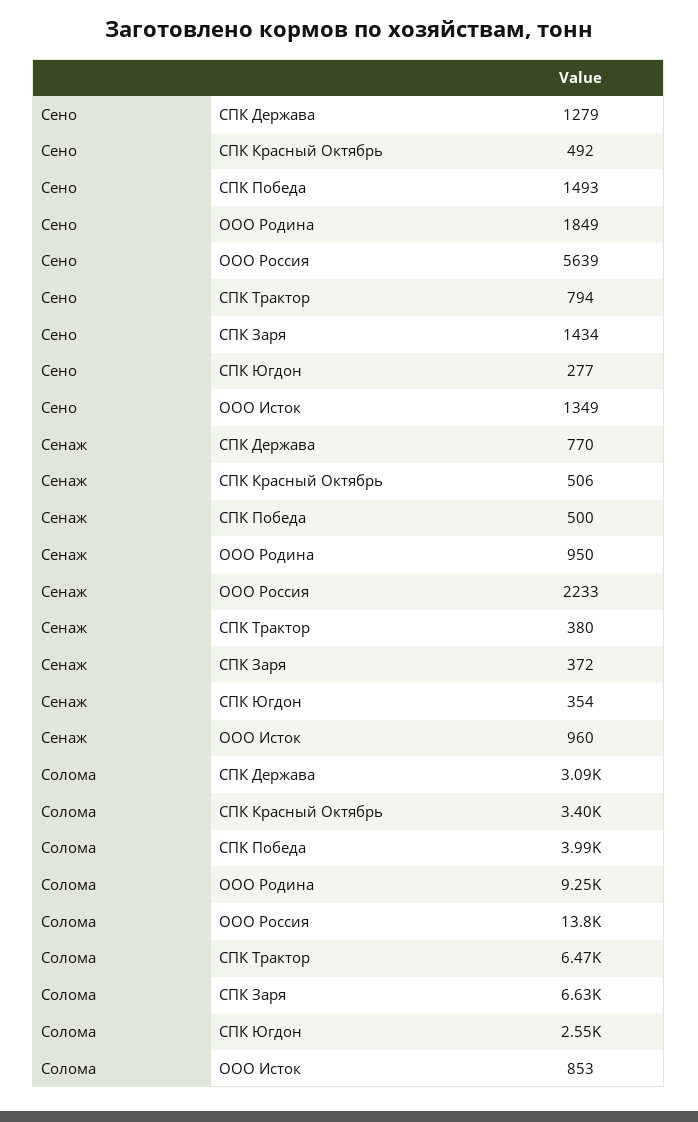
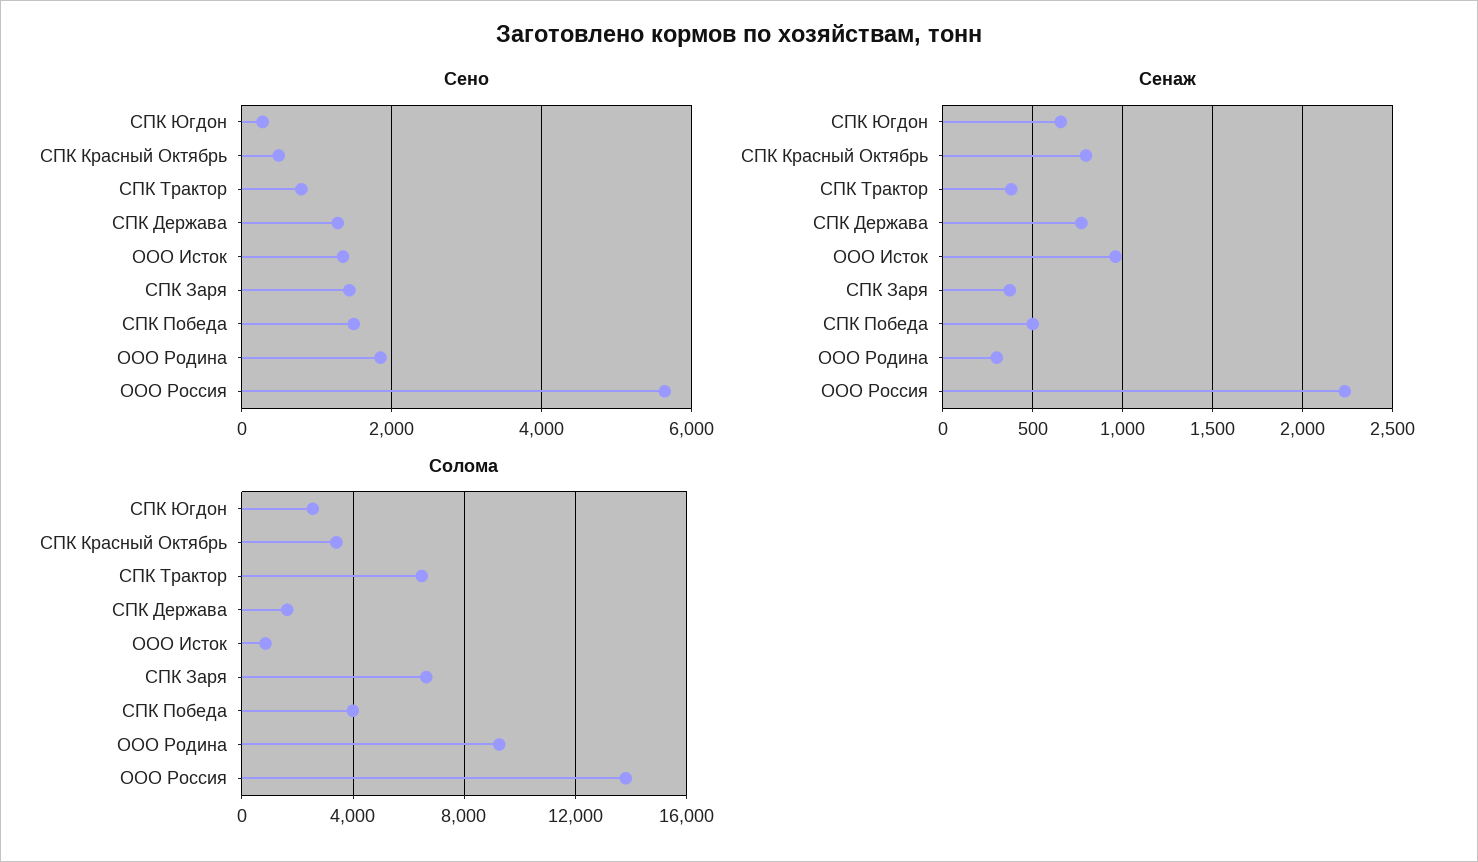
  {
    "Сено": {
      "СПК Держава": 1279,
      "СПК Красный Октябрь": 492,
      "СПК Победа": 1493,
      "ООО Родина": 1849,
      "ООО Россия": 5639,
      "СПК Трактор": 794,
      "СПК Заря": 1434,
      "СПК Югдон": 277,
      "ООО Исток": 1349
    },
    "Сенаж": {
      "СПК Держава": 770,
-     "СПК Красный Октябрь": 506,
+     "СПК Красный Октябрь": 800,
      "СПК Победа": 500,
-     "ООО Родина": 950,
+     "ООО Родина": 300,
      "ООО Россия": 2233,
      "СПК Трактор": 380,
      "СПК Заря": 372,
-     "СПК Югдон": 354,
+     "СПК Югдон": 650,
      "ООО Исток": 960
    },
    "Солома": {
-     "СПК Держава": 3090,
+     "СПК Держава": 1500,
      "СПК Красный Октябрь": 3400,
      "СПК Победа": 3990,
      "ООО Родина": 9250,
      "ООО Россия": 13800,
      "СПК Трактор": 6470,
      "СПК Заря": 6630,
      "СПК Югдон": 2550,
      "ООО Исток": 853
    }
  }

